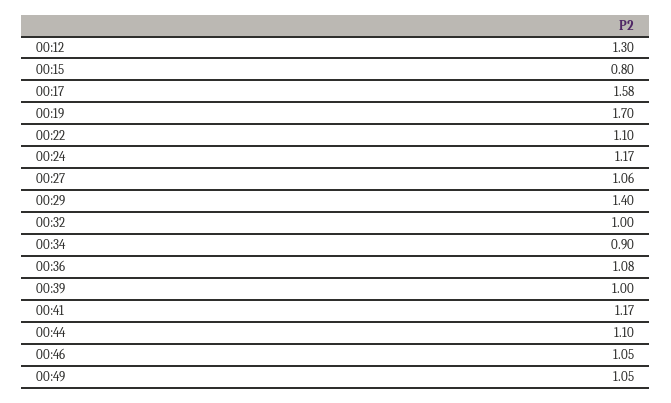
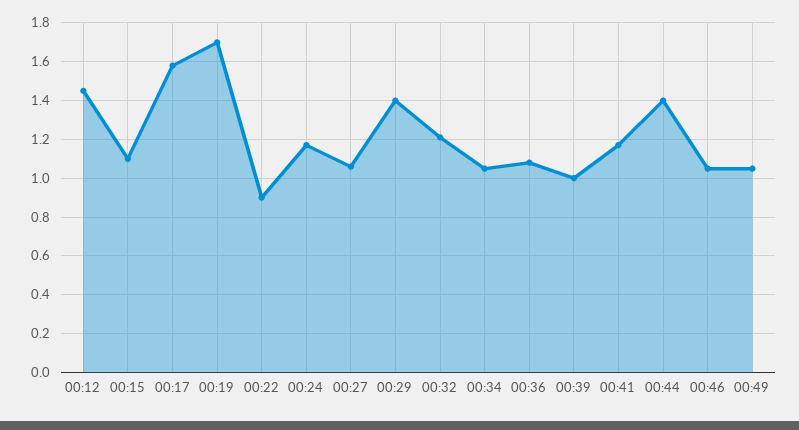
  {
-   "00:12": 1.3,
+   "00:12": 1.45,
-   "00:15": 0.8,
+   "00:15": 1.1,
    "00:17": 1.58,
    "00:19": 1.7,
-   "00:22": 1.1,
+   "00:22": 0.9,
    "00:24": 1.17,
    "00:27": 1.06,
    "00:29": 1.4,
-   "00:32": 1,
+   "00:32": 1.2,
-   "00:34": 0.9,
+   "00:34": 1.05,
    "00:36": 1.08,
    "00:39": 1,
    "00:41": 1.17,
-   "00:44": 1.1,
+   "00:44": 1.4,
    "00:46": 1.05,
    "00:49": 1.05
  }

